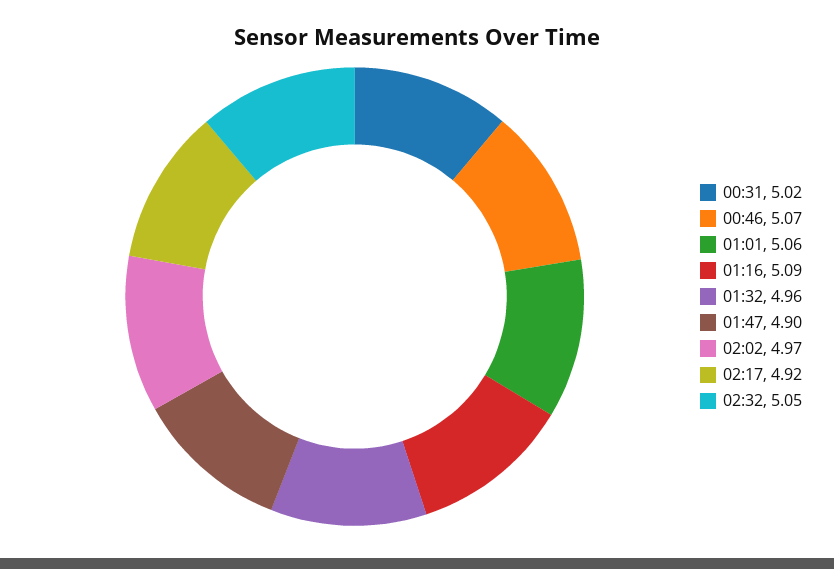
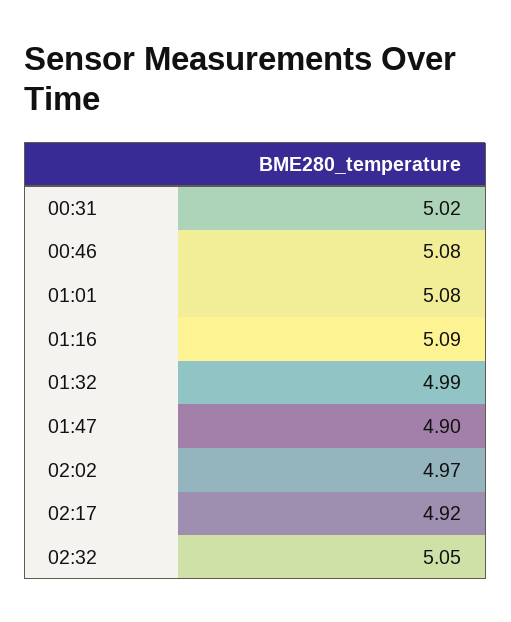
  {
    "00:31": 5.02,
-   "00:46": 5.07,
+   "00:46": 5.08,
-   "01:01": 5.06,
+   "01:01": 5.08,
    "01:16": 5.09,
-   "01:32": 4.96,
+   "01:32": 4.99,
    "01:47": 4.9,
    "02:02": 4.97,
    "02:17": 4.92,
    "02:32": 5.05
  }

